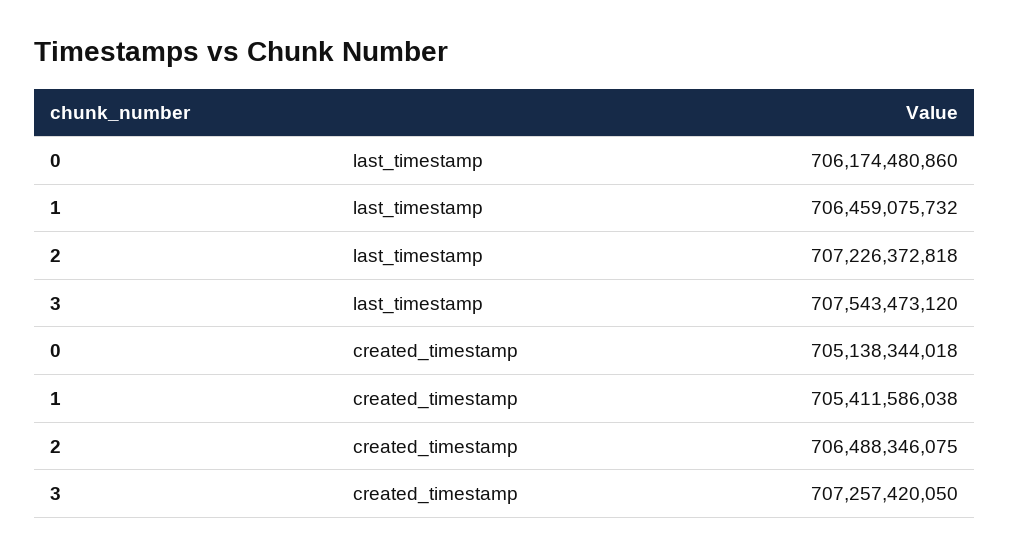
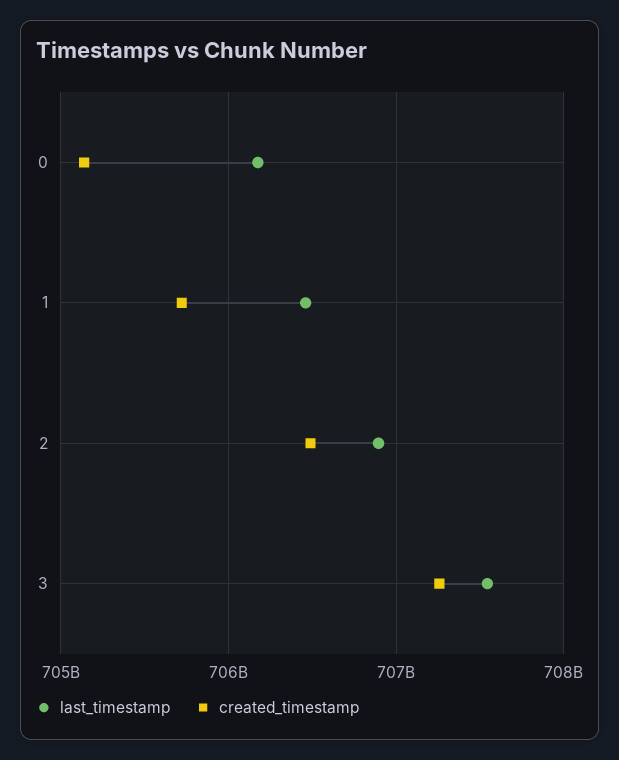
  {
    "last_timestamp": {
      "0": 706174480860,
      "1": 706459075732,
-     "2": 707226372818,
+     "2": 706900000000,
      "3": 707543473120
    },
    "created_timestamp": {
      "0": 705138344018,
-     "1": 705411586038,
+     "1": 705700000000,
      "2": 706488346075,
      "3": 707257420050
    }
  }

